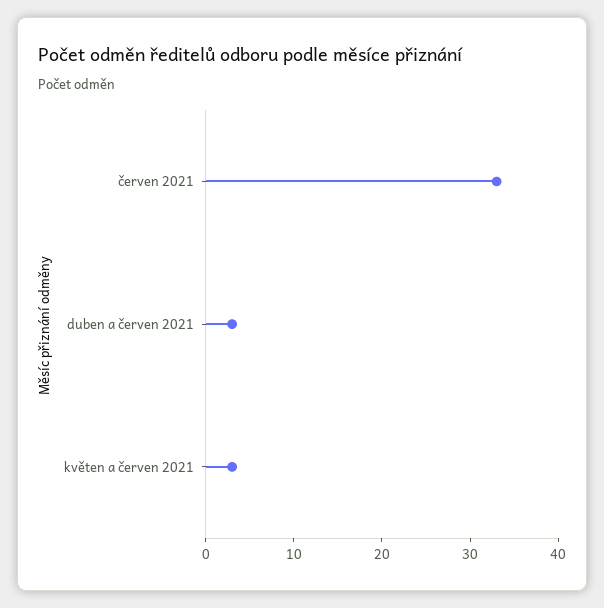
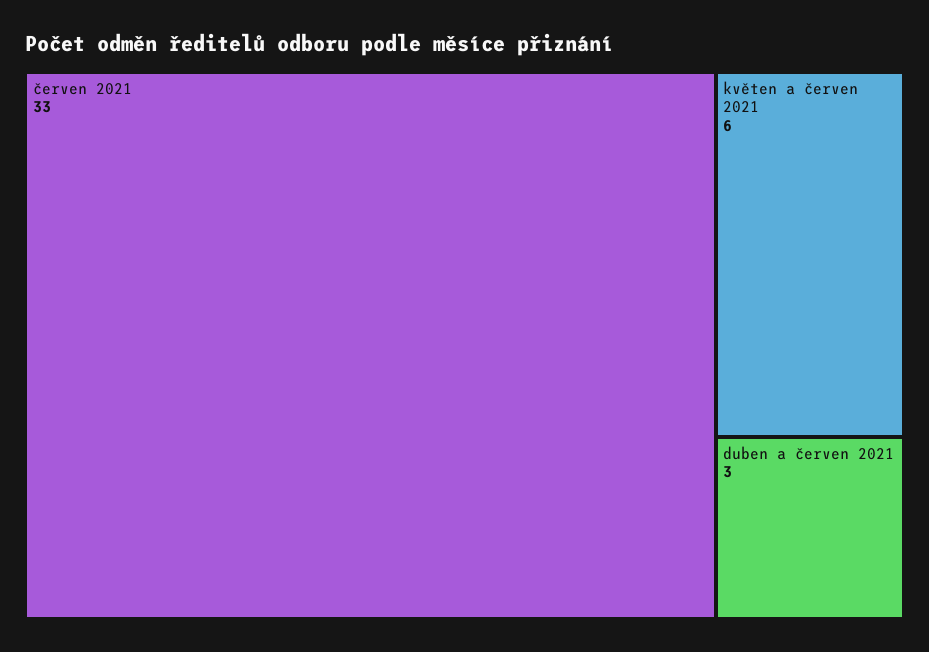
  {
    "červen 2021": 33,
    "duben a červen 2021": 3,
-   "květen a červen 2021": 3
+   "květen a červen 2021": 6
  }

